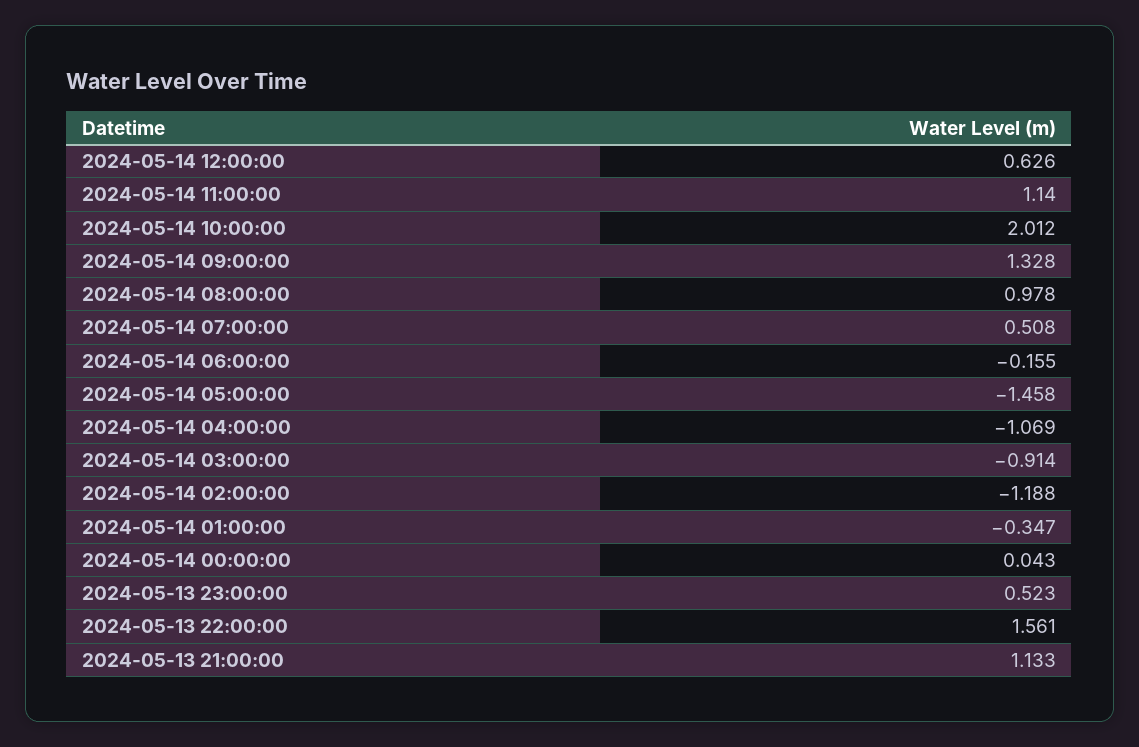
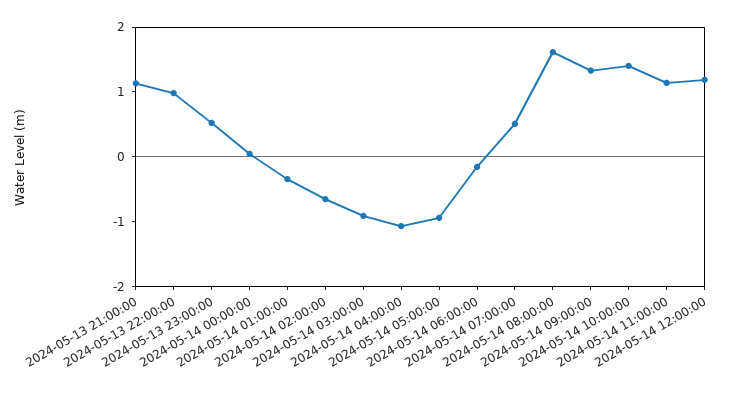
  {
-   "2024-05-14 12:00:00": 0.626,
+   "2024-05-14 12:00:00": 1.2,
    "2024-05-14 11:00:00": 1.14,
-   "2024-05-14 10:00:00": 2.012,
+   "2024-05-14 10:00:00": 1.4,
    "2024-05-14 09:00:00": 1.328,
-   "2024-05-14 08:00:00": 0.978,
+   "2024-05-14 08:00:00": 1.6,
    "2024-05-14 07:00:00": 0.508,
    "2024-05-14 06:00:00": -0.155,
-   "2024-05-14 05:00:00": -1.458,
+   "2024-05-14 05:00:00": -1,
    "2024-05-14 04:00:00": -1.069,
    "2024-05-14 03:00:00": -0.914,
-   "2024-05-14 02:00:00": -1.188,
+   "2024-05-14 02:00:00": -0.6,
    "2024-05-14 01:00:00": -0.347,
    "2024-05-14 00:00:00": 0.043,
    "2024-05-13 23:00:00": 0.523,
-   "2024-05-13 22:00:00": 1.561,
+   "2024-05-13 22:00:00": 1,
    "2024-05-13 21:00:00": 1.133
  }

